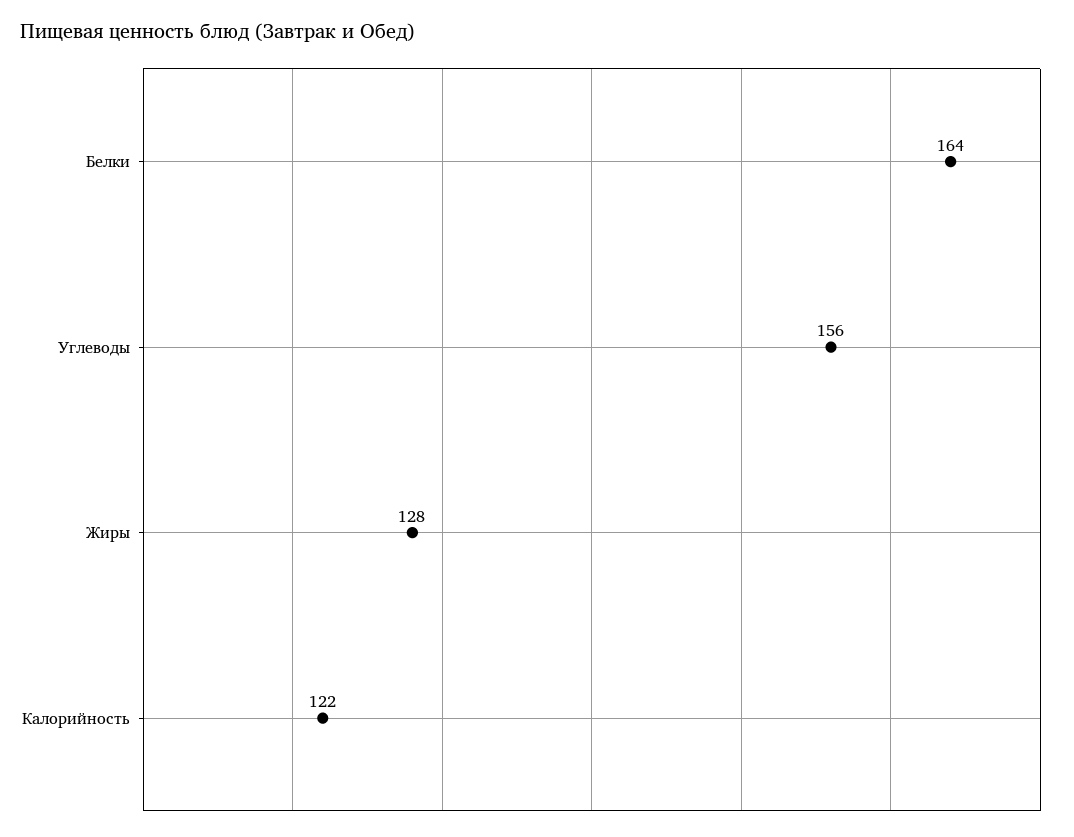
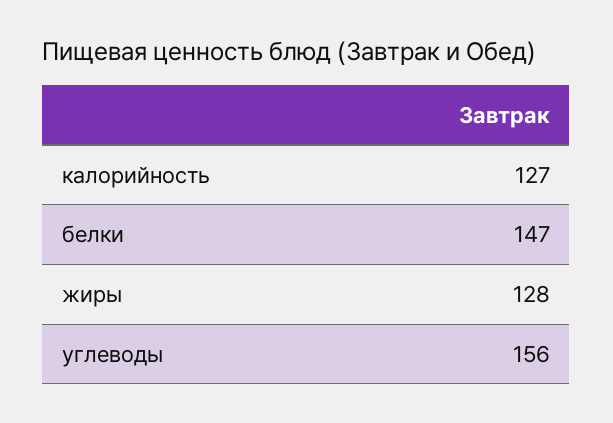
  {
-   "Белки": 164,
+   "Белки": 147,
    "Углеводы": 156,
    "Жиры": 128,
-   "Калорийность": 122
+   "Калорийность": 127
  }

